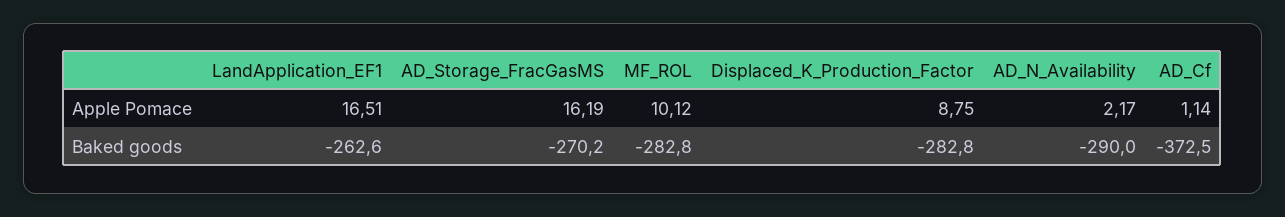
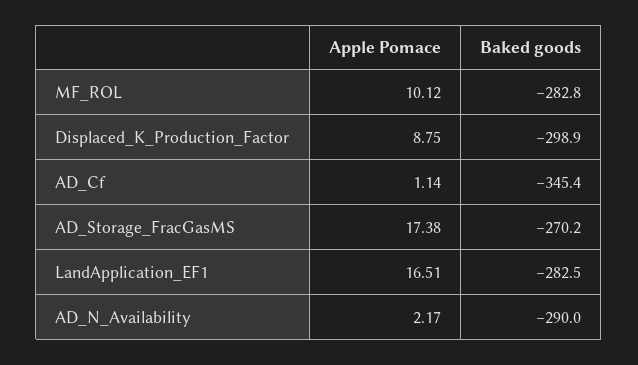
  {
    "LandApplication_EF1": {
      "Apple Pomace": 16.51,
-     "Baked goods": -262.6
+     "Baked goods": -282.5
    },
    "AD_Storage_FracGasMS": {
-     "Apple Pomace": 16.19,
+     "Apple Pomace": 17.38,
      "Baked goods": -270.2
    },
    "MF_ROL": {
      "Apple Pomace": 10.12,
      "Baked goods": -282.8
    },
    "Displaced_K_Production_Factor": {
      "Apple Pomace": 8.75,
-     "Baked goods": -282.8
+     "Baked goods": -298.9
    },
    "AD_N_Availability": {
      "Apple Pomace": 2.17,
      "Baked goods": -290
    },
    "AD_Cf": {
      "Apple Pomace": 1.14,
-     "Baked goods": -372.5
+     "Baked goods": -345.4
    }
  }

